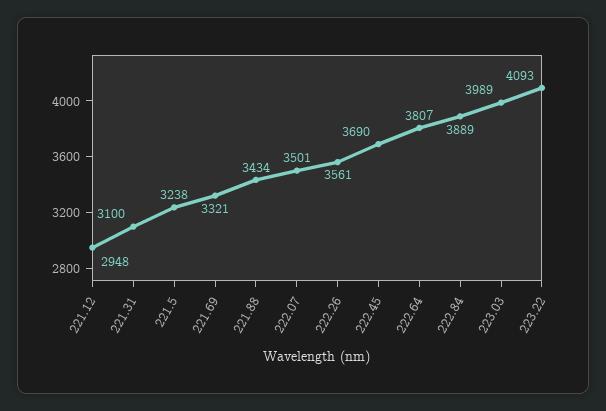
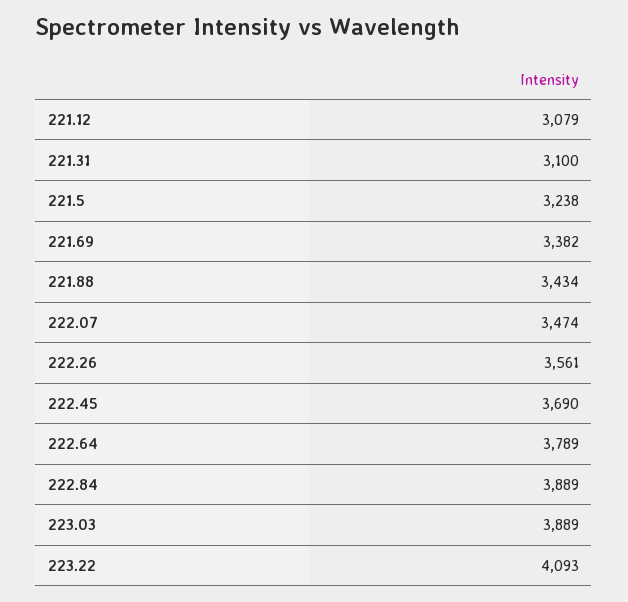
  {
-   "221.12": 2948,
+   "221.12": 3079,
    "221.31": 3100,
    "221.5": 3238,
-   "221.69": 3321,
+   "221.69": 3382,
    "221.88": 3434,
-   "222.07": 3501,
+   "222.07": 3474,
    "222.26": 3561,
    "222.45": 3690,
-   "222.64": 3807,
+   "222.64": 3789,
    "222.84": 3889,
-   "223.03": 3989,
+   "223.03": 3889,
    "223.22": 4093
  }

